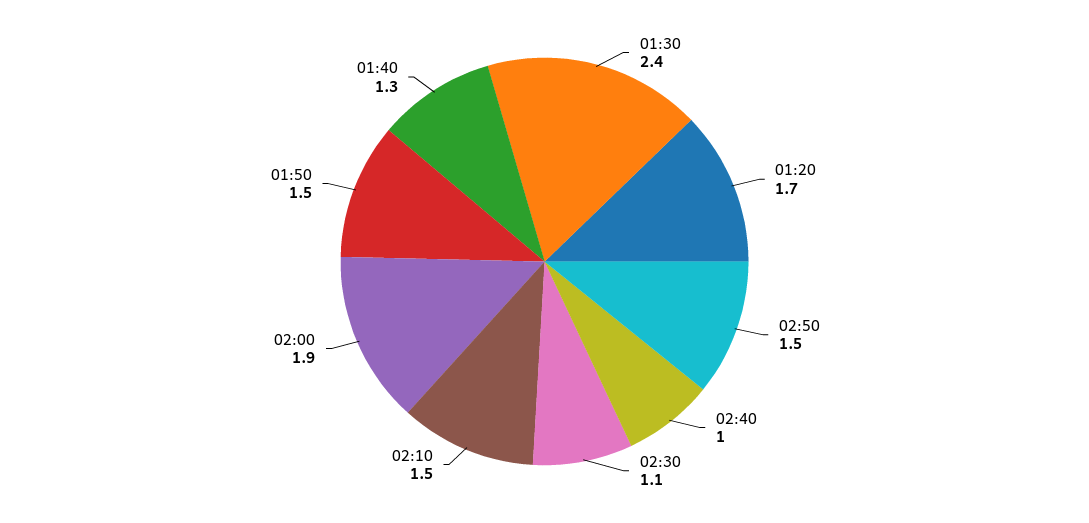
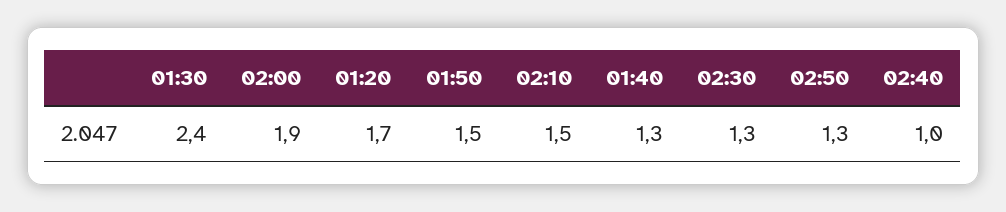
  {
    "01:30": 2.4,
    "01:20": 1.7,
-   "02:50": 1.5,
+   "02:50": 1.3,
    "02:40": 1,
-   "02:30": 1.1,
+   "02:30": 1.3,
    "02:10": 1.5,
    "02:00": 1.9,
    "01:50": 1.5,
    "01:40": 1.3
  }

